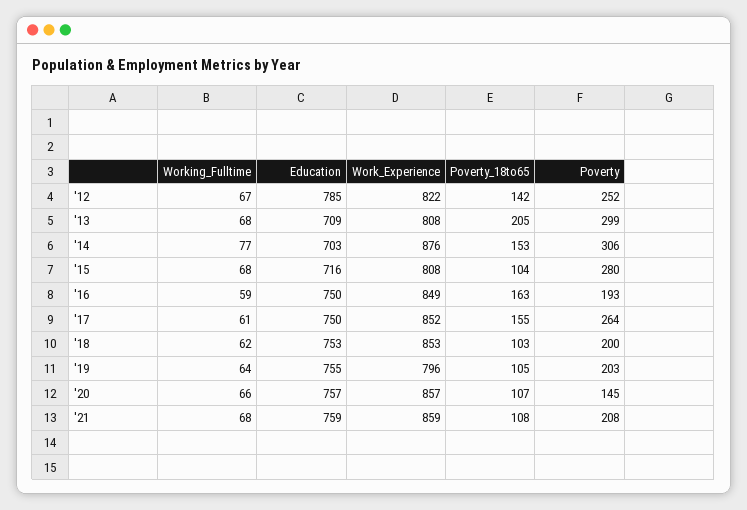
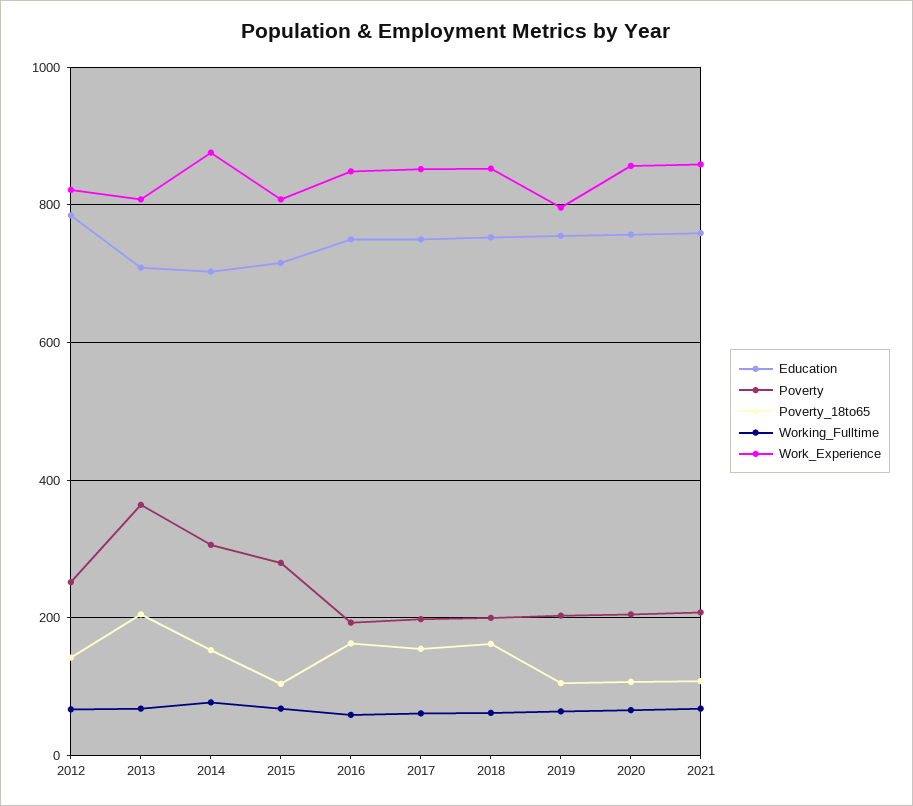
  {
    "Working_Fulltime": {
      "'12": 67,
      "'13": 68,
      "'14": 77,
      "'15": 68,
      "'16": 59,
      "'17": 61,
      "'18": 62,
      "'19": 64,
      "'20": 66,
      "'21": 68
    },
    "Education": {
      "'12": 785,
      "'13": 709,
      "'14": 703,
      "'15": 716,
      "'16": 750,
      "'17": 750,
      "'18": 753,
      "'19": 755,
      "'20": 757,
      "'21": 759
    },
    "Work_Experience": {
      "'12": 822,
      "'13": 808,
      "'14": 876,
      "'15": 808,
      "'16": 849,
      "'17": 852,
      "'18": 853,
      "'19": 796,
      "'20": 857,
      "'21": 859
    },
    "Poverty_18to65": {
      "'12": 142,
      "'13": 205,
      "'14": 153,
      "'15": 104,
      "'16": 163,
      "'17": 155,
-     "'18": 103,
+     "'18": 160,
      "'19": 105,
      "'20": 107,
      "'21": 108
    },
    "Poverty": {
      "'12": 252,
-     "'13": 299,
+     "'13": 360,
      "'14": 306,
      "'15": 280,
      "'16": 193,
-     "'17": 264,
+     "'17": 200,
      "'18": 200,
      "'19": 203,
-     "'20": 145,
+     "'20": 200,
      "'21": 208
    }
  }

